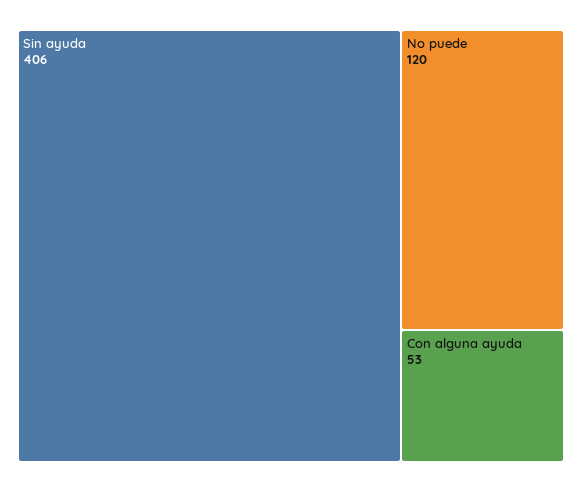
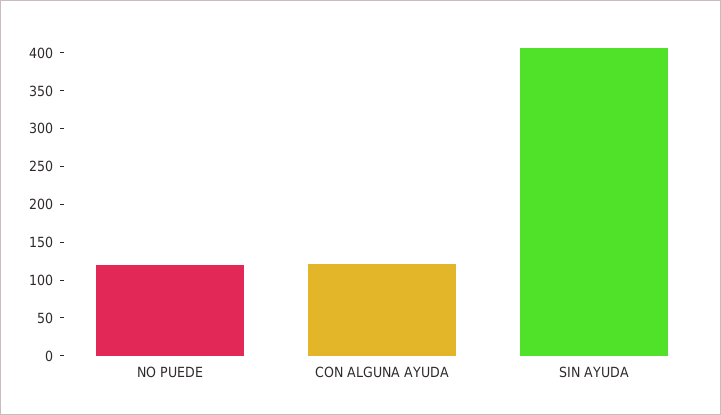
  {
    "Sin ayuda": 406,
    "No puede": 120,
-   "Con alguna ayuda": 53
+   "Con alguna ayuda": 125
  }

